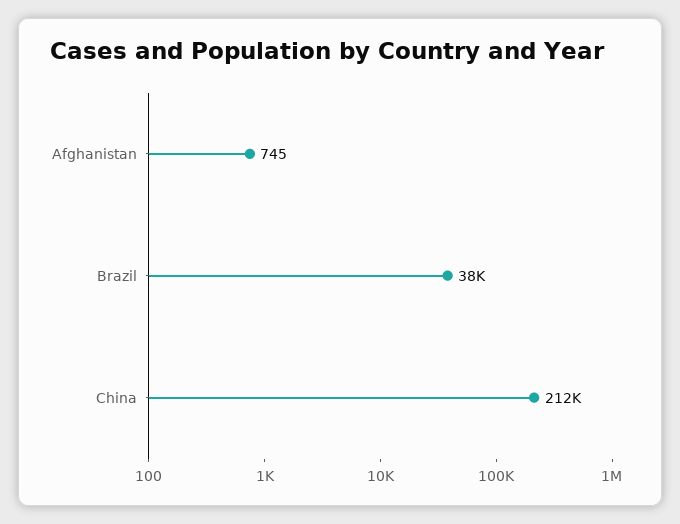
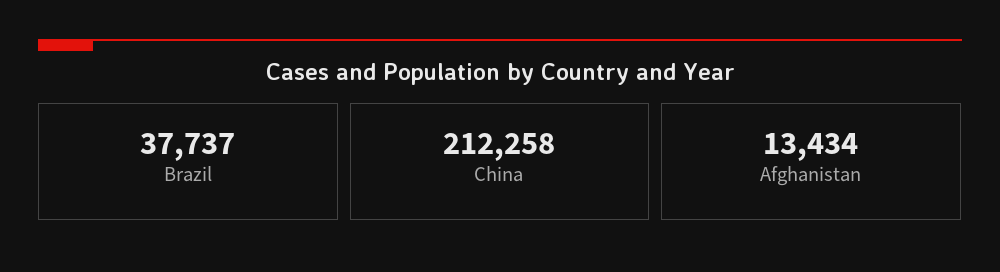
  {
-   "Afghanistan": 745,
+   "Afghanistan": 13434,
    "Brazil": 37737,
    "China": 212258
  }

